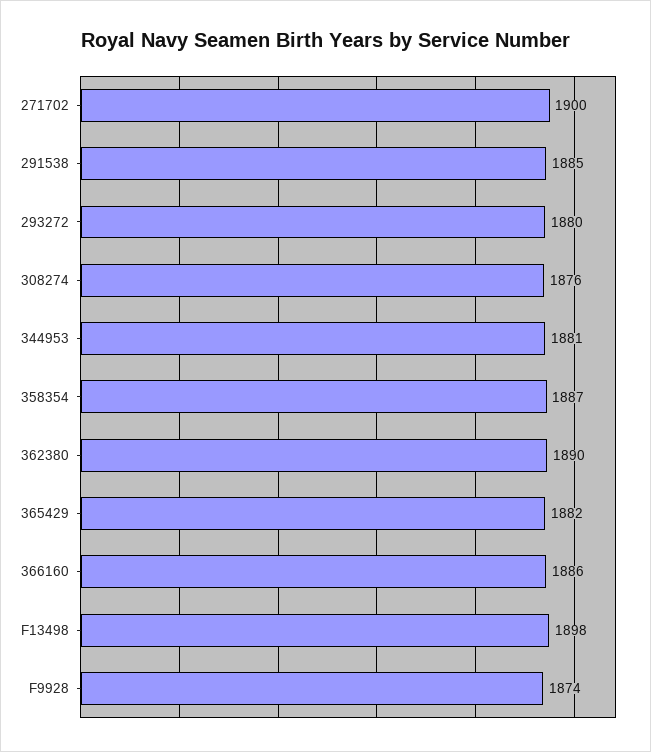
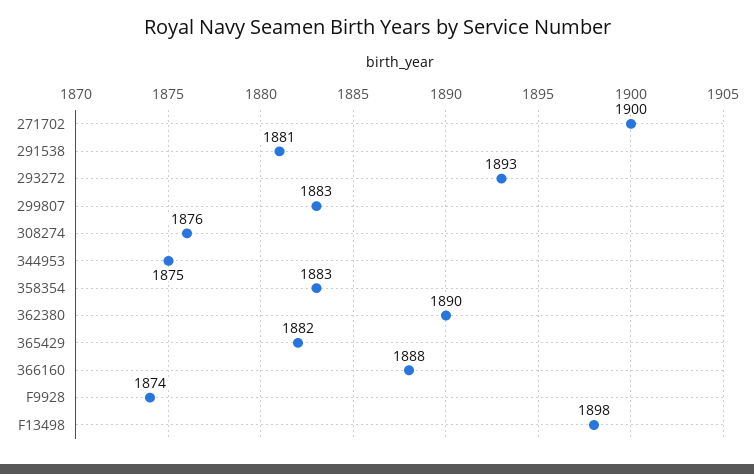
  {
    "271702": 1900,
-   "291538": 1885,
+   "291538": 1881,
-   "293272": 1880,
+   "293272": 1893,
    "308274": 1876,
-   "344953": 1881,
+   "344953": 1875,
-   "358354": 1887,
+   "358354": 1883,
    "362380": 1890,
    "365429": 1882,
-   "366160": 1886,
+   "366160": 1888,
    "F13498": 1898,
-   "F9928": 1874
+   "F9928": 1874,
+   "299807": 1883
  }

